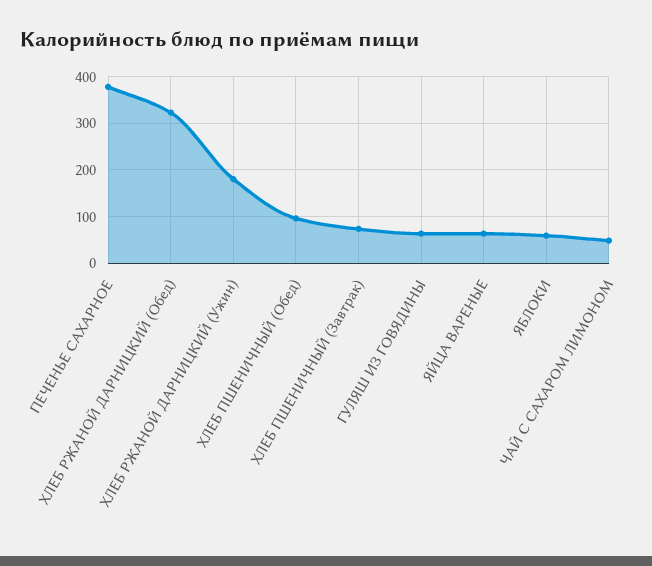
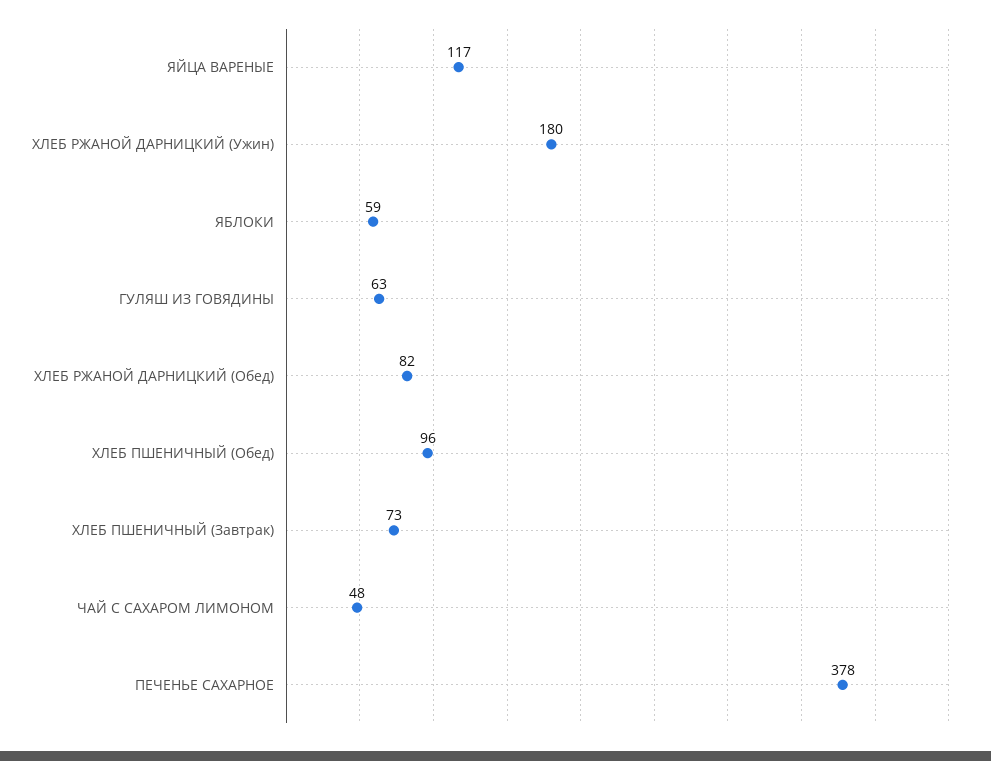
  {
    "ПЕЧЕНЬЕ САХАРНОЕ": 378,
-   "ХЛЕБ РЖАНОЙ ДАРНИЦКИЙ (Обед)": 320,
+   "ХЛЕБ РЖАНОЙ ДАРНИЦКИЙ (Обед)": 82,
    "ХЛЕБ РЖАНОЙ ДАРНИЦКИЙ (Ужин)": 180,
    "ХЛЕБ ПШЕНИЧНЫЙ (Обед)": 96,
    "ХЛЕБ ПШЕНИЧНЫЙ (Завтрак)": 73,
    "ГУЛЯШ ИЗ ГОВЯДИНЫ": 63,
-   "ЯЙЦА ВАРЕНЫЕ": 60,
+   "ЯЙЦА ВАРЕНЫЕ": 117,
    "ЯБЛОКИ": 59,
    "ЧАЙ С САХАРОМ ЛИМОНОМ": 48
  }

